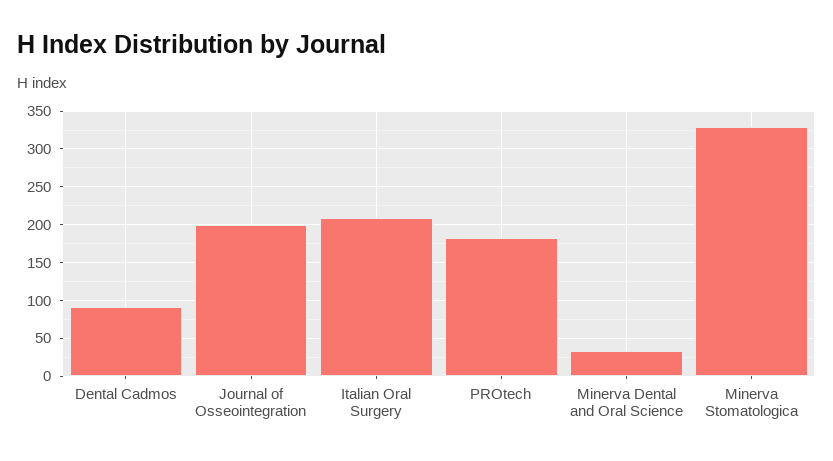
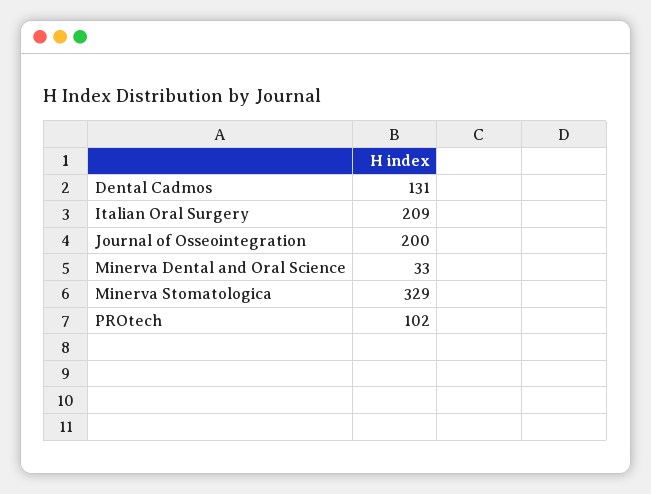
  {
-   "Dental Cadmos": 90,
+   "Dental Cadmos": 131,
    "Journal of Osseointegration": 200,
    "Italian Oral Surgery": 209,
-   "PROtech": 180,
+   "PROtech": 102,
    "Minerva Dental and Oral Science": 33,
    "Minerva Stomatologica": 329
  }

